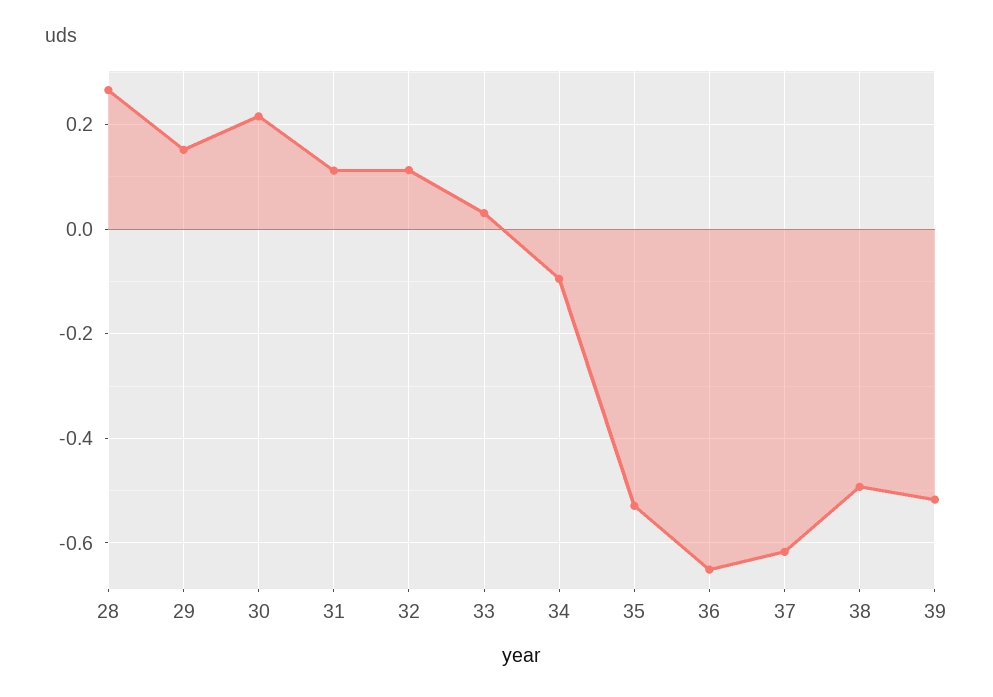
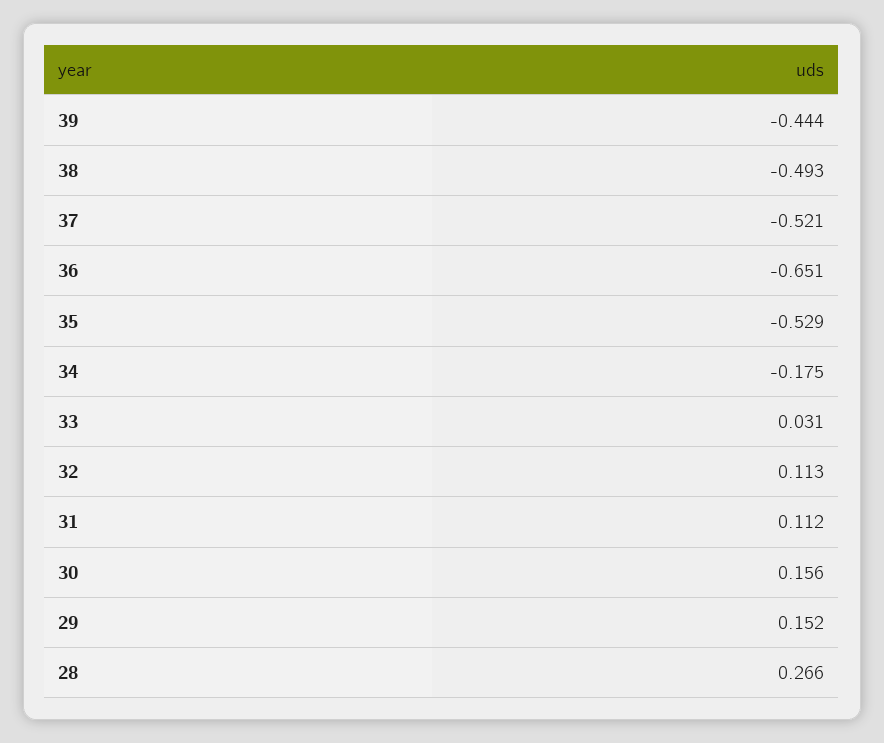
  {
    "28": 0.266,
    "29": 0.152,
-   "30": 0.22,
+   "30": 0.156,
    "31": 0.112,
    "32": 0.113,
    "33": 0.031,
-   "34": -0.1,
+   "34": -0.175,
    "35": -0.529,
    "36": -0.651,
-   "37": -0.62,
+   "37": -0.521,
    "38": -0.493,
-   "39": -0.52
+   "39": -0.444
  }

